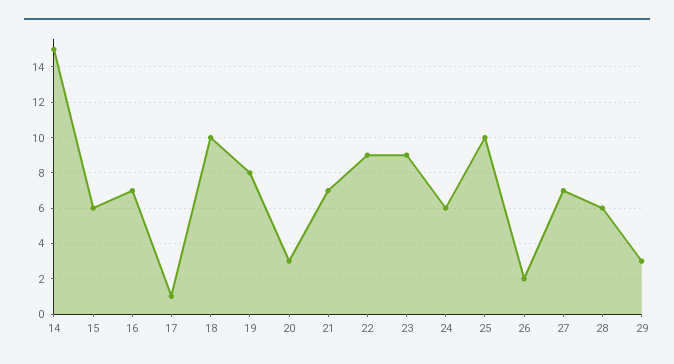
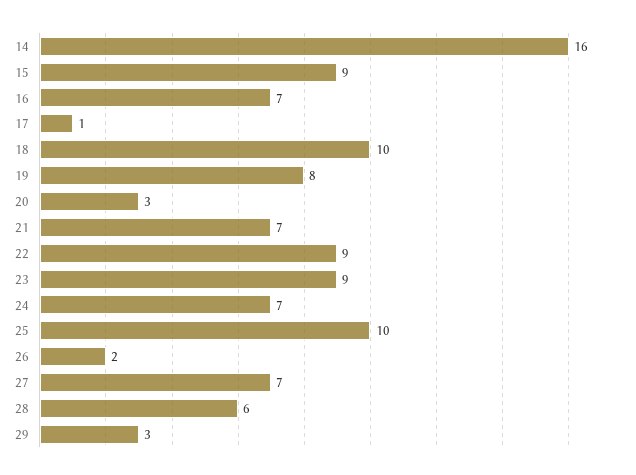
  {
-   "14": 15,
+   "14": 16,
-   "15": 6,
+   "15": 9,
    "16": 7,
    "17": 1,
    "18": 10,
    "19": 8,
    "20": 3,
    "21": 7,
    "22": 9,
    "23": 9,
-   "24": 6,
+   "24": 7,
    "25": 10,
    "26": 2,
    "27": 7,
    "28": 6,
    "29": 3
  }

